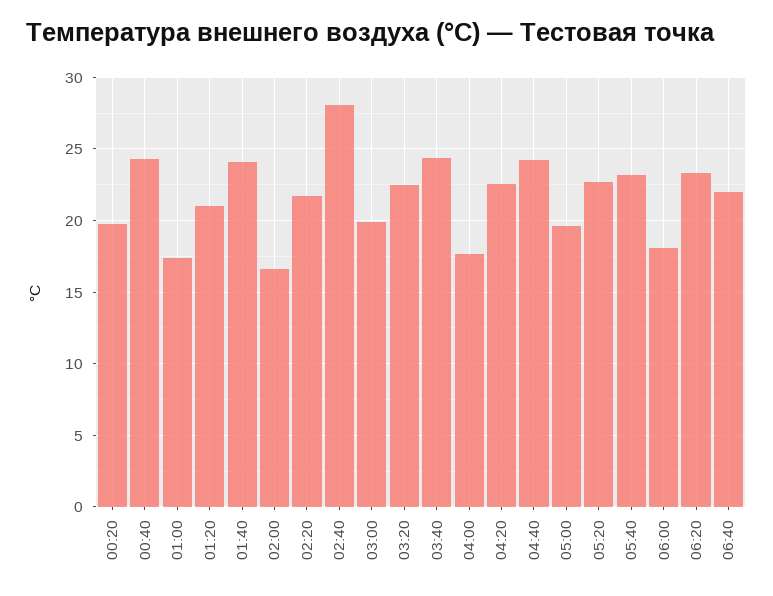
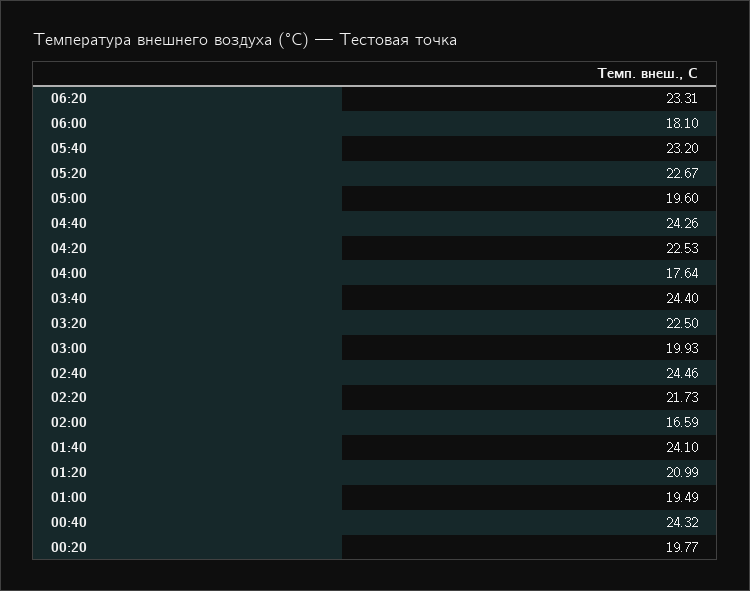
  {
    "00:20": 19.77,
    "00:40": 24.32,
-   "01:00": 17.5,
+   "01:00": 19.49,
    "01:20": 20.99,
    "01:40": 24.1,
    "02:00": 16.59,
    "02:20": 21.73,
-   "02:40": 28,
+   "02:40": 24.46,
    "03:00": 19.93,
    "03:20": 22.5,
    "03:40": 24.4,
    "04:00": 17.64,
    "04:20": 22.53,
    "04:40": 24.26,
    "05:00": 19.6,
    "05:20": 22.67,
    "05:40": 23.2,
    "06:00": 18.1,
-   "06:20": 23.31,
+   "06:20": 23.31
-   "06:40": 22
  }

